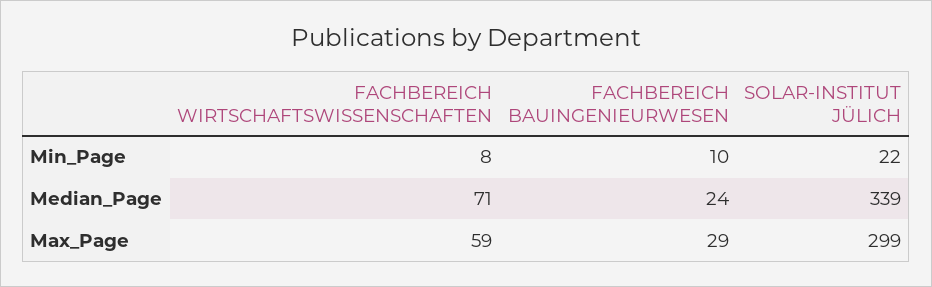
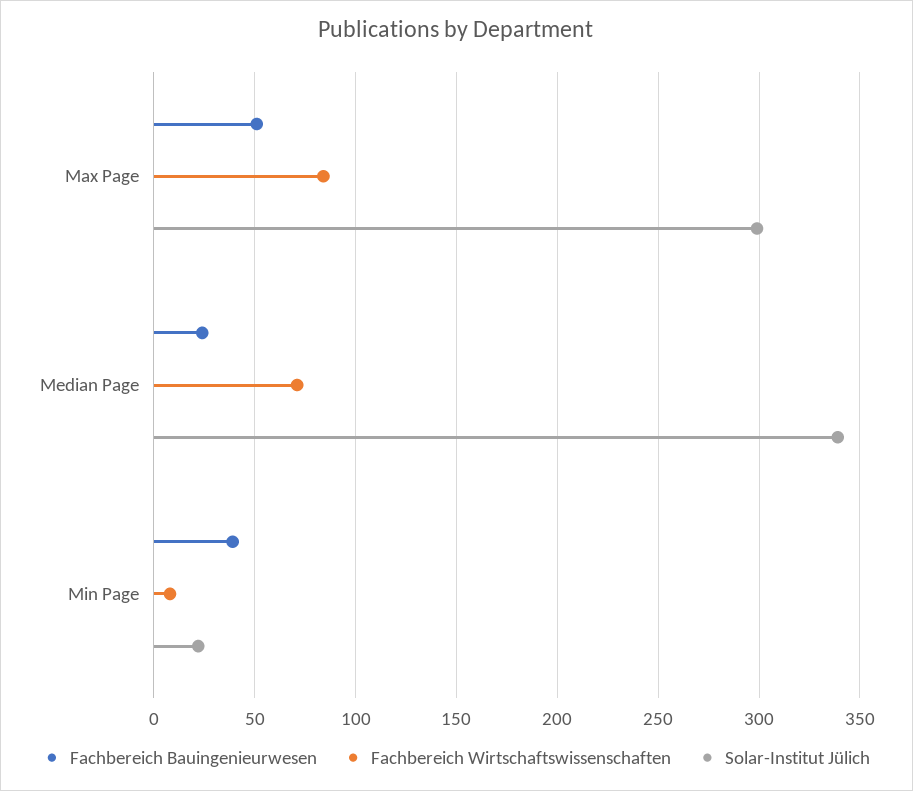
  {
    "FACHBEREICH WIRTSCHAFTSWISSENSCHAFTEN": {
      "Min_Page": 8,
      "Median_Page": 71,
-     "Max_Page": 59
+     "Max_Page": 85
    },
    "FACHBEREICH BAUINGENIEURWESEN": {
-     "Min_Page": 10,
+     "Min_Page": 40,
      "Median_Page": 24,
-     "Max_Page": 29
+     "Max_Page": 50
    },
    "SOLAR-INSTITUT JÜLICH": {
      "Min_Page": 22,
      "Median_Page": 339,
      "Max_Page": 299
    }
  }

